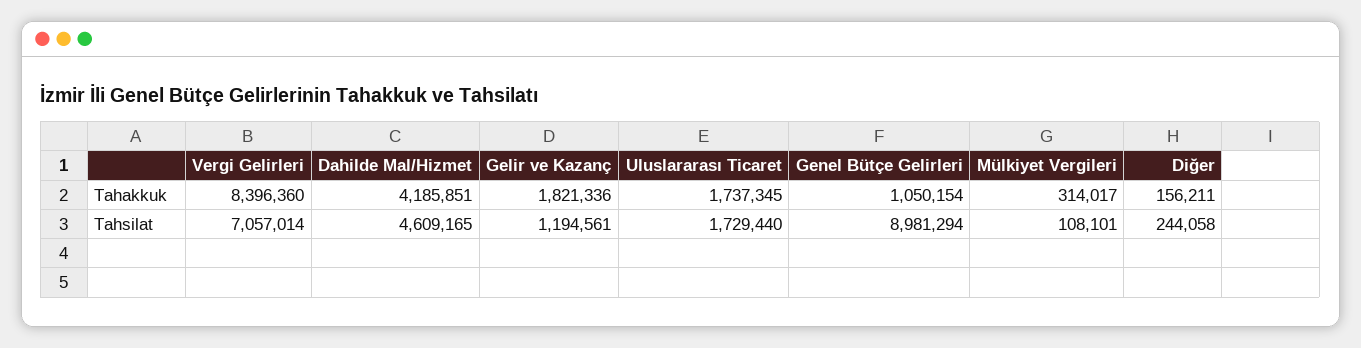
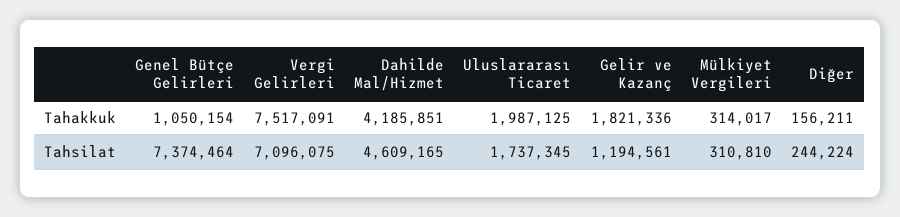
  {
    "Vergi Gelirleri": {
-     "Tahakkuk": 8396360,
+     "Tahakkuk": 7517091,
-     "Tahsilat": 7057014
+     "Tahsilat": 7096075
    },
    "Dahilde Mal/Hizmet": {
      "Tahakkuk": 4185851,
      "Tahsilat": 4609165
    },
    "Gelir ve Kazanç": {
      "Tahakkuk": 1821336,
      "Tahsilat": 1194561
    },
    "Uluslararası Ticaret": {
-     "Tahakkuk": 1737345,
+     "Tahakkuk": 1987125,
-     "Tahsilat": 1729440
+     "Tahsilat": 1737345
    },
    "Genel Bütçe Gelirleri": {
      "Tahakkuk": 1050154,
-     "Tahsilat": 8981294
+     "Tahsilat": 7374464
    },
    "Mülkiyet Vergileri": {
      "Tahakkuk": 314017,
-     "Tahsilat": 108101
+     "Tahsilat": 310810
    },
    "Diğer": {
      "Tahakkuk": 156211,
-     "Tahsilat": 244058
+     "Tahsilat": 244224
    }
  }

